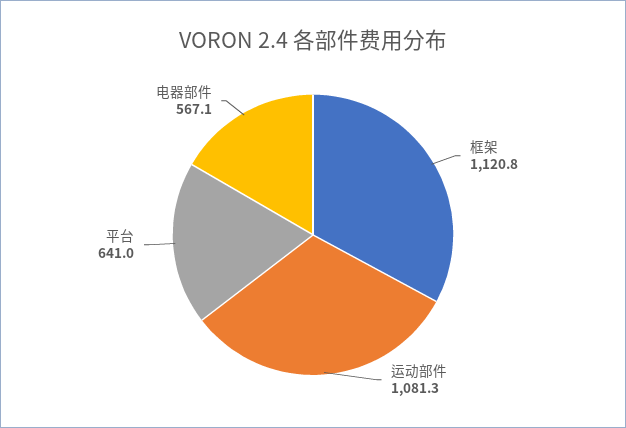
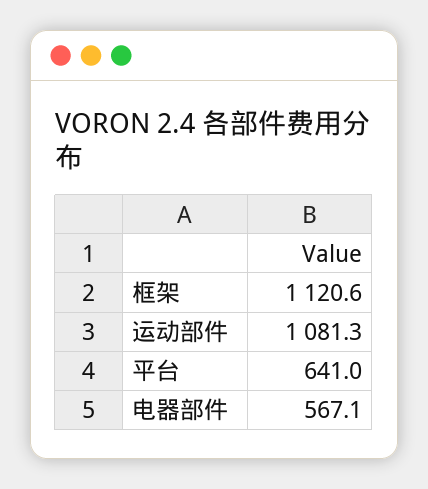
  {
-   "框架": 1120.8,
+   "框架": 1120.6,
    "运动部件": 1081.3,
    "平台": 641,
    "电器部件": 567.1
  }

